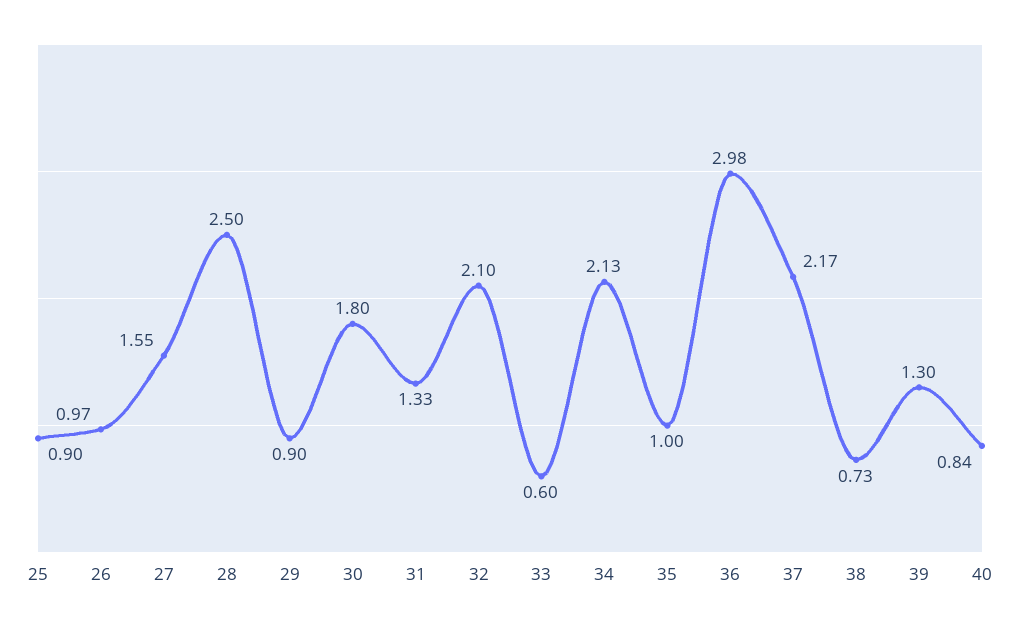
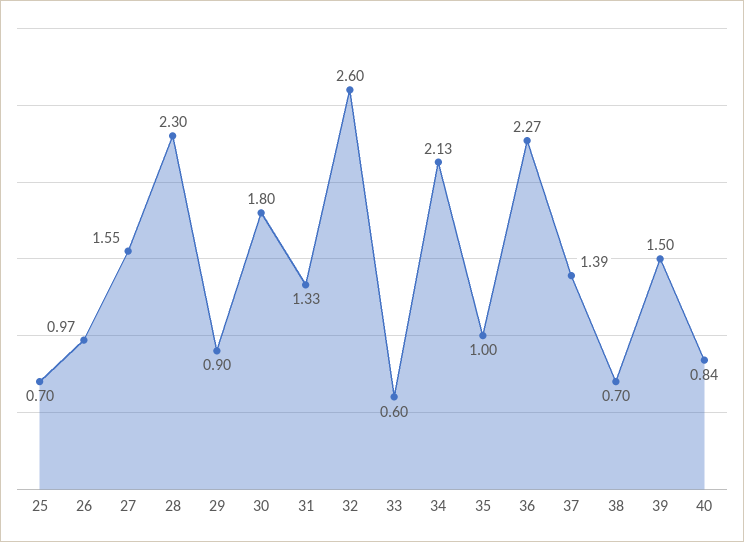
  {
-   "25": 0.9,
+   "25": 0.7,
    "26": 0.97,
    "27": 1.55,
-   "28": 2.5,
+   "28": 2.3,
    "29": 0.9,
    "30": 1.8,
    "31": 1.33,
-   "32": 2.1,
+   "32": 2.6,
    "33": 0.6,
    "34": 2.13,
    "35": 1,
-   "36": 2.98,
+   "36": 2.27,
-   "37": 2.17,
+   "37": 1.39,
-   "38": 0.73,
+   "38": 0.7,
-   "39": 1.3,
+   "39": 1.5,
    "40": 0.84
  }

